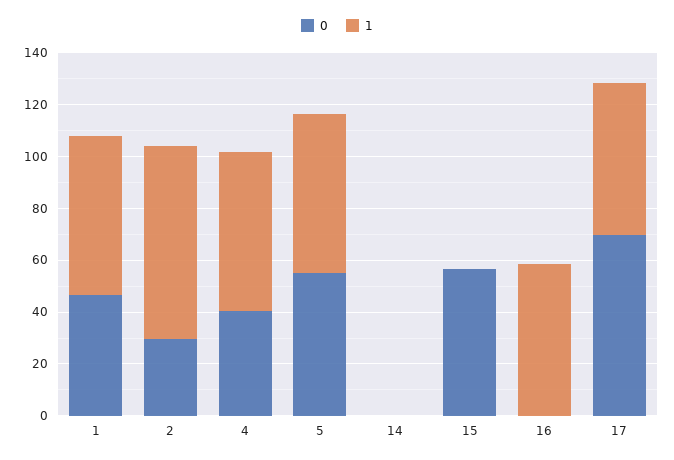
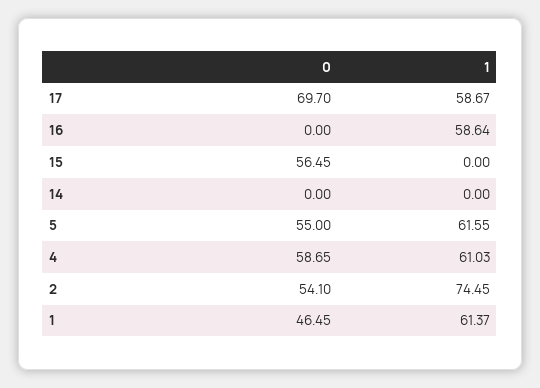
  {
    "0": {
      "1": 46.45,
-     "2": 30,
+     "2": 54.1,
-     "4": 40,
+     "4": 58.65,
      "5": 55,
      "14": 0,
      "15": 56.45,
      "16": 0,
      "17": 69.7
    },
    "1": {
      "1": 61.37,
      "2": 74.45,
      "4": 61.03,
      "5": 61.55,
      "14": 0,
      "15": 0,
      "16": 58.64,
      "17": 58.67
    }
  }

